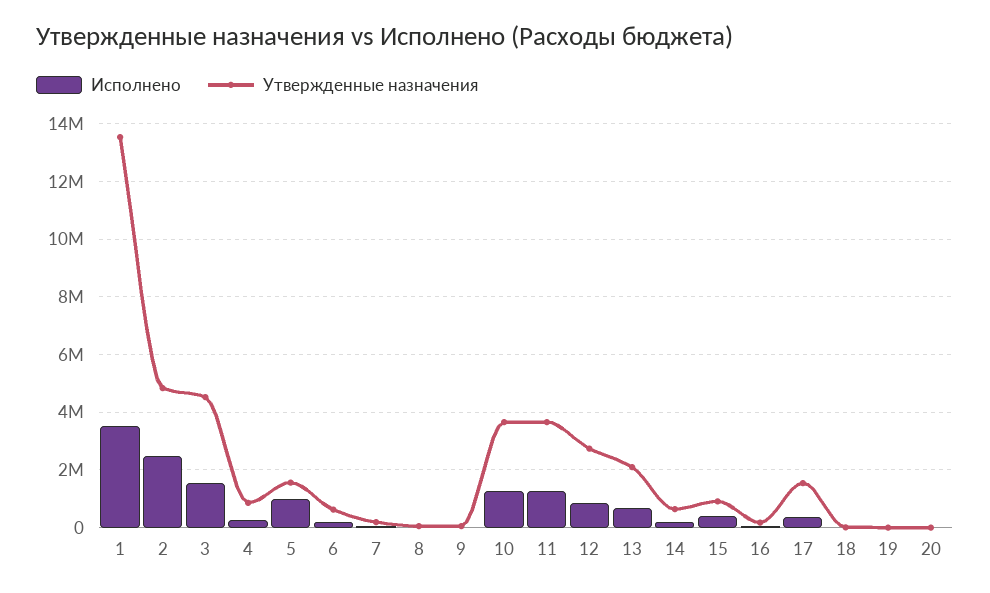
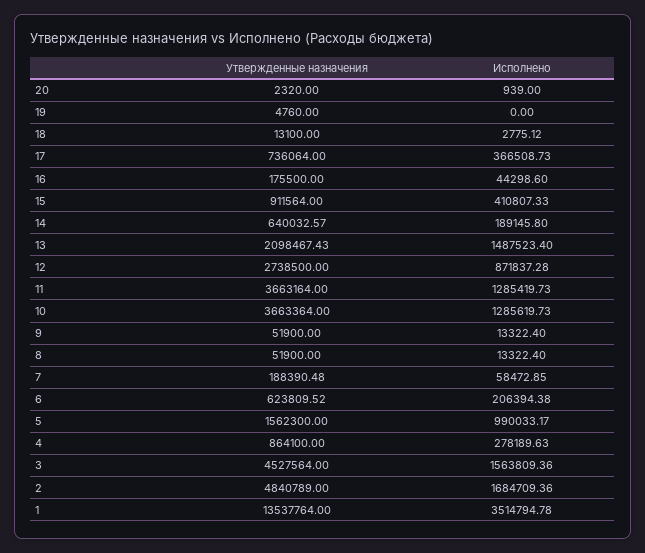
  {
    "Исполнено": {
      "1": 3514794.78,
-     "2": 2500000,
+     "2": 1684709.36,
      "3": 1563809.36,
      "4": 278189.63,
      "5": 990033.17,
      "6": 206394.38,
      "7": 58472.85,
      "8": 13322.4,
      "9": 13322.4,
      "10": 1285619.73,
      "11": 1285419.73,
      "12": 871837.28,
-     "13": 750000,
+     "13": 1487523.4,
      "14": 189145.8,
      "15": 410807.33,
      "16": 44298.6,
      "17": 366508.73,
      "18": 2775.12,
      "19": 0,
      "20": 939
    },
    "Утвержденные назначения": {
      "1": 13537764,
      "2": 4840789,
      "3": 4527564,
      "4": 864100,
      "5": 1562300,
      "6": 623809.52,
      "7": 188390.48,
      "8": 51900,
      "9": 51900,
      "10": 3663364,
      "11": 3663164,
      "12": 2738500,
      "13": 2098467.43,
      "14": 640032.57,
      "15": 911564,
      "16": 175500,
-     "17": 1500000,
+     "17": 736064,
      "18": 13100,
      "19": 4760,
      "20": 2320
    }
  }

